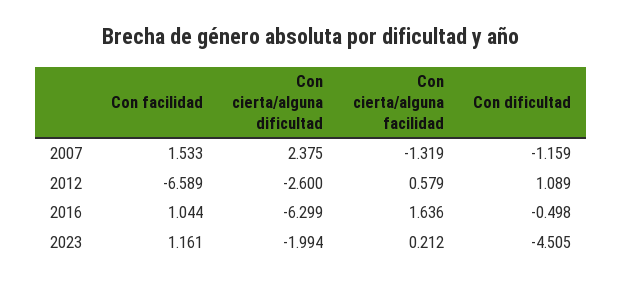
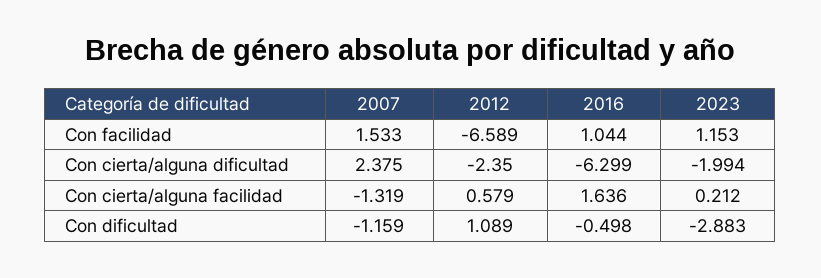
  {
    "Con facilidad": {
      "2007": 1.533,
      "2012": -6.589,
      "2016": 1.044,
-     "2023": 1.161
+     "2023": 1.153
    },
    "Con cierta/alguna dificultad": {
      "2007": 2.375,
-     "2012": -2.6,
+     "2012": -2.35,
      "2016": -6.299,
      "2023": -1.994
    },
    "Con cierta/alguna facilidad": {
      "2007": -1.319,
      "2012": 0.579,
      "2016": 1.636,
      "2023": 0.212
    },
    "Con dificultad": {
      "2007": -1.159,
      "2012": 1.089,
      "2016": -0.498,
-     "2023": -4.505
+     "2023": -2.883
    }
  }

